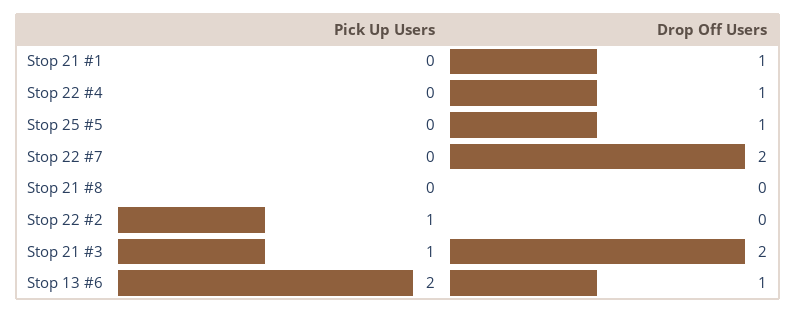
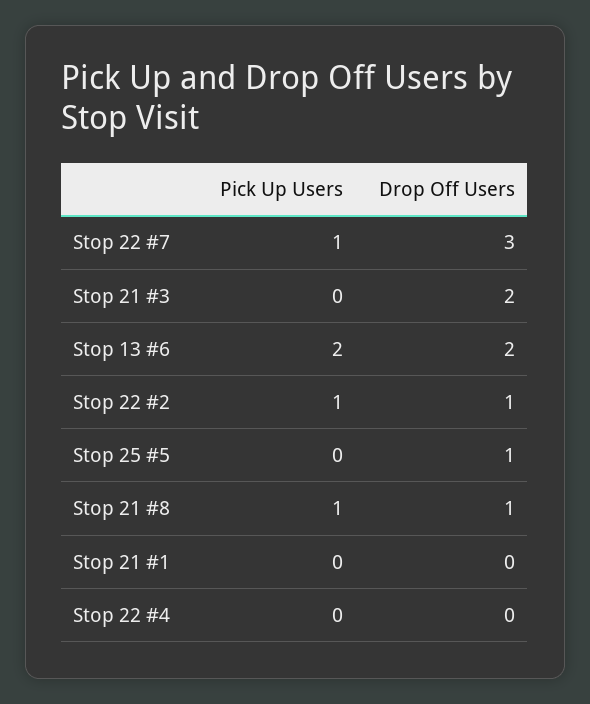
  {
    "Pick Up Users": {
      "Stop 21 #1": 0,
      "Stop 22 #4": 0,
      "Stop 25 #5": 0,
-     "Stop 22 #7": 0,
+     "Stop 22 #7": 1,
-     "Stop 21 #8": 0,
+     "Stop 21 #8": 1,
      "Stop 22 #2": 1,
-     "Stop 21 #3": 1,
+     "Stop 21 #3": 0,
      "Stop 13 #6": 2
    },
    "Drop Off Users": {
-     "Stop 21 #1": 1,
+     "Stop 21 #1": 0,
-     "Stop 22 #4": 1,
+     "Stop 22 #4": 0,
      "Stop 25 #5": 1,
-     "Stop 22 #7": 2,
+     "Stop 22 #7": 3,
-     "Stop 21 #8": 0,
+     "Stop 21 #8": 1,
-     "Stop 22 #2": 0,
+     "Stop 22 #2": 1,
      "Stop 21 #3": 2,
-     "Stop 13 #6": 1
+     "Stop 13 #6": 2
    }
  }

